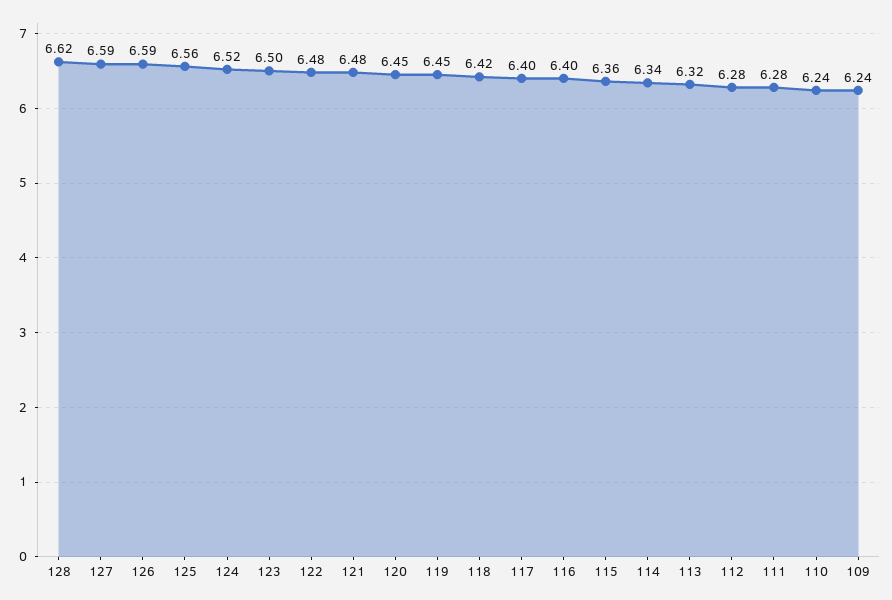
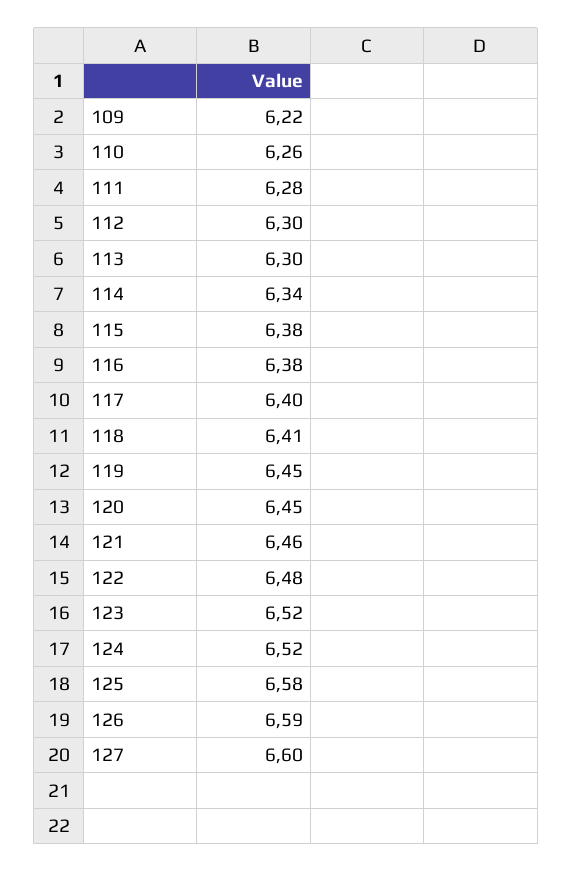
  {
-   "128": 6.62,
-   "127": 6.59,
+   "127": 6.6,
    "126": 6.59,
-   "125": 6.56,
+   "125": 6.58,
    "124": 6.52,
-   "123": 6.5,
+   "123": 6.52,
    "122": 6.48,
-   "121": 6.48,
+   "121": 6.46,
    "120": 6.45,
    "119": 6.45,
-   "118": 6.42,
+   "118": 6.41,
    "117": 6.4,
-   "116": 6.4,
+   "116": 6.38,
-   "115": 6.36,
+   "115": 6.38,
    "114": 6.34,
-   "113": 6.32,
+   "113": 6.3,
-   "112": 6.28,
+   "112": 6.3,
    "111": 6.28,
-   "110": 6.24,
+   "110": 6.26,
-   "109": 6.24
+   "109": 6.22
  }

